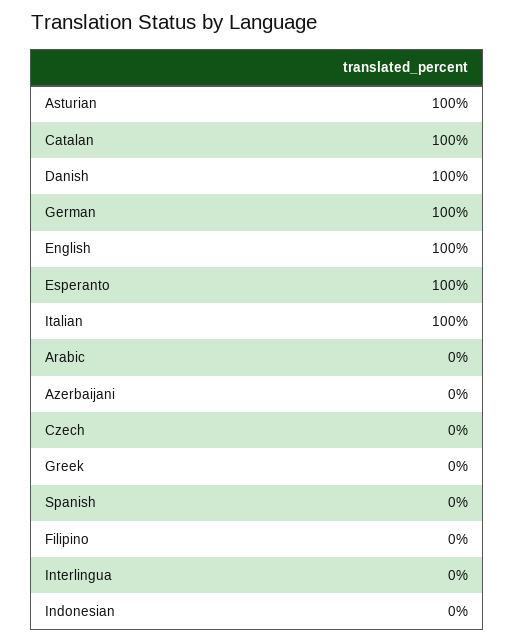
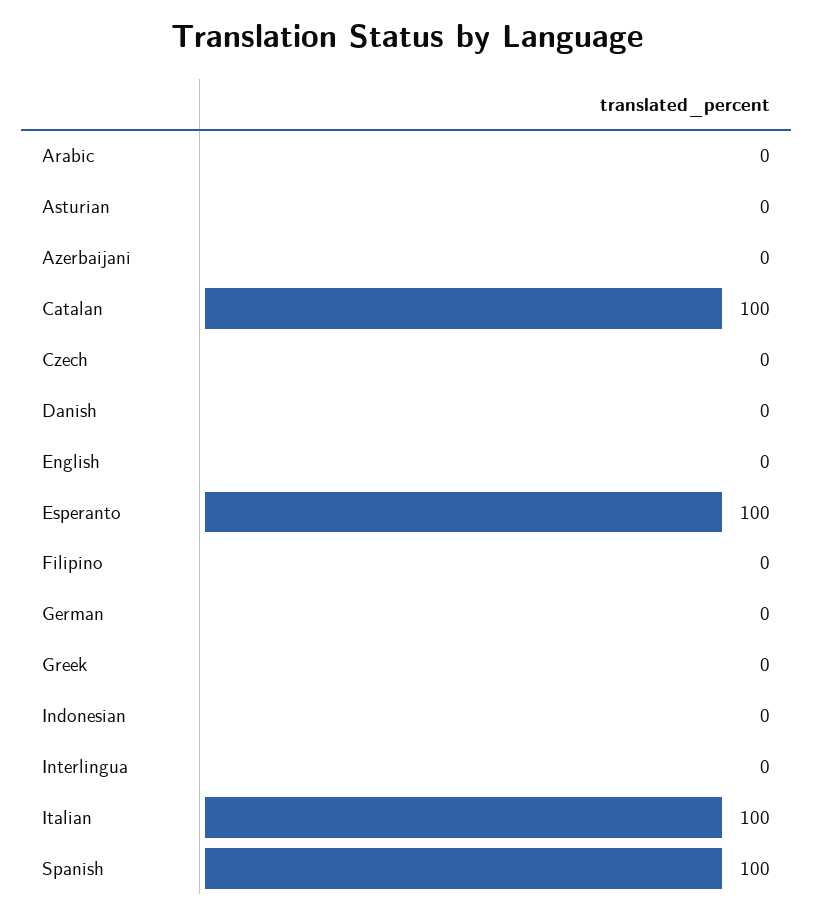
  {
-   "Asturian": 100,
+   "Asturian": 0,
    "Catalan": 100,
-   "Danish": 100,
+   "Danish": 0,
-   "German": 100,
+   "German": 0,
-   "English": 100,
+   "English": 0,
    "Esperanto": 100,
    "Italian": 100,
    "Arabic": 0,
    "Azerbaijani": 0,
    "Czech": 0,
    "Greek": 0,
-   "Spanish": 0,
+   "Spanish": 100,
    "Filipino": 0,
    "Interlingua": 0,
    "Indonesian": 0
  }

